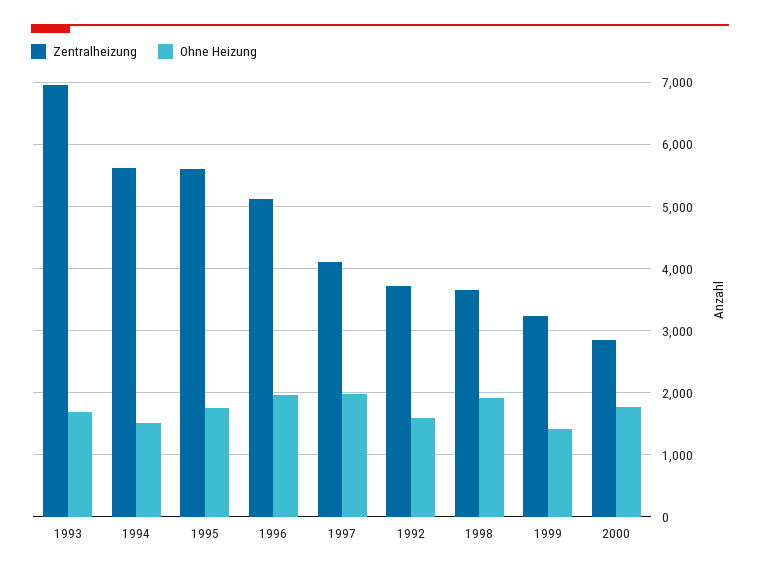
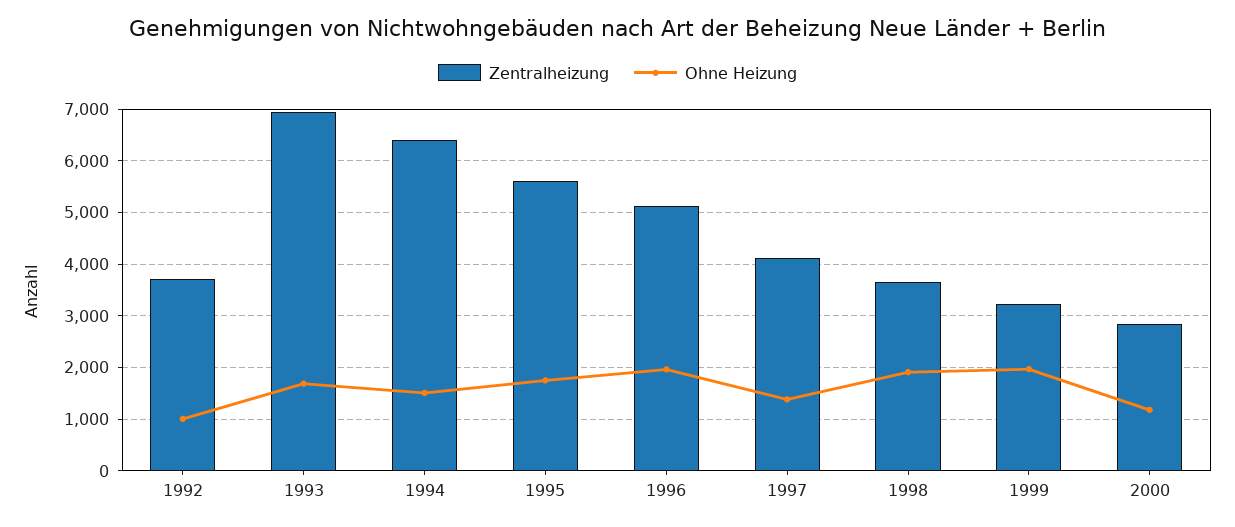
  {
    "Zentralheizung": {
      "1993": 7000,
-     "1994": 5600,
+     "1994": 6400,
      "1995": 5600,
      "1996": 5100,
      "1997": 4100,
      "1992": 3700,
      "1998": 3700,
      "1999": 3200,
      "2000": 2800
    },
    "Ohne Heizung": {
      "1993": 1700,
      "1994": 1500,
      "1995": 1800,
      "1996": 2000,
-     "1997": 2000,
+     "1997": 1400,
-     "1992": 1600,
+     "1992": 1000,
      "1998": 1900,
-     "1999": 1400,
+     "1999": 2000,
-     "2000": 1800
+     "2000": 1200
    }
  }

